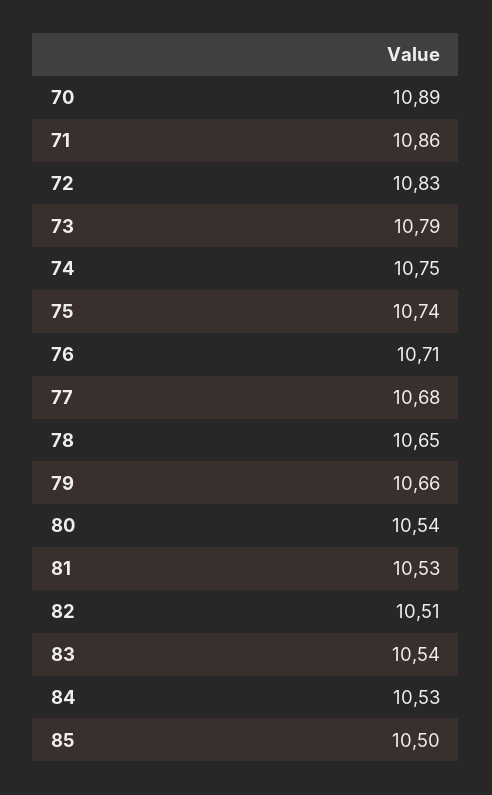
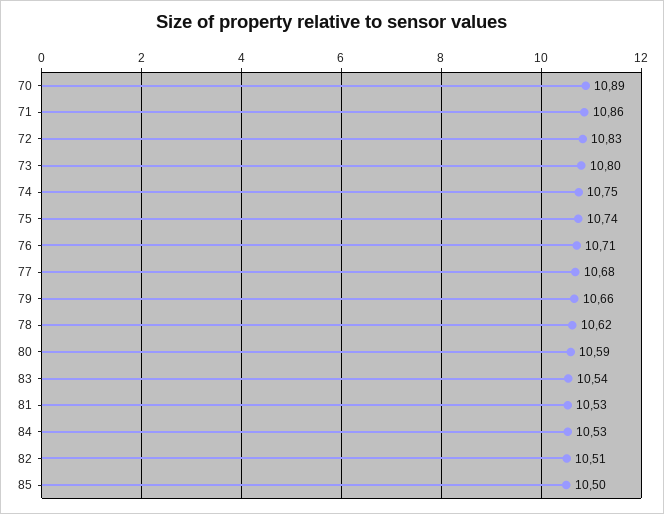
  {
    "70": 10.89,
    "71": 10.86,
    "72": 10.83,
-   "73": 10.79,
+   "73": 10.8,
    "74": 10.75,
    "75": 10.74,
    "76": 10.71,
    "77": 10.68,
-   "78": 10.65,
+   "78": 10.62,
    "79": 10.66,
-   "80": 10.54,
+   "80": 10.59,
    "81": 10.53,
    "82": 10.51,
    "83": 10.54,
    "84": 10.53,
    "85": 10.5
  }

